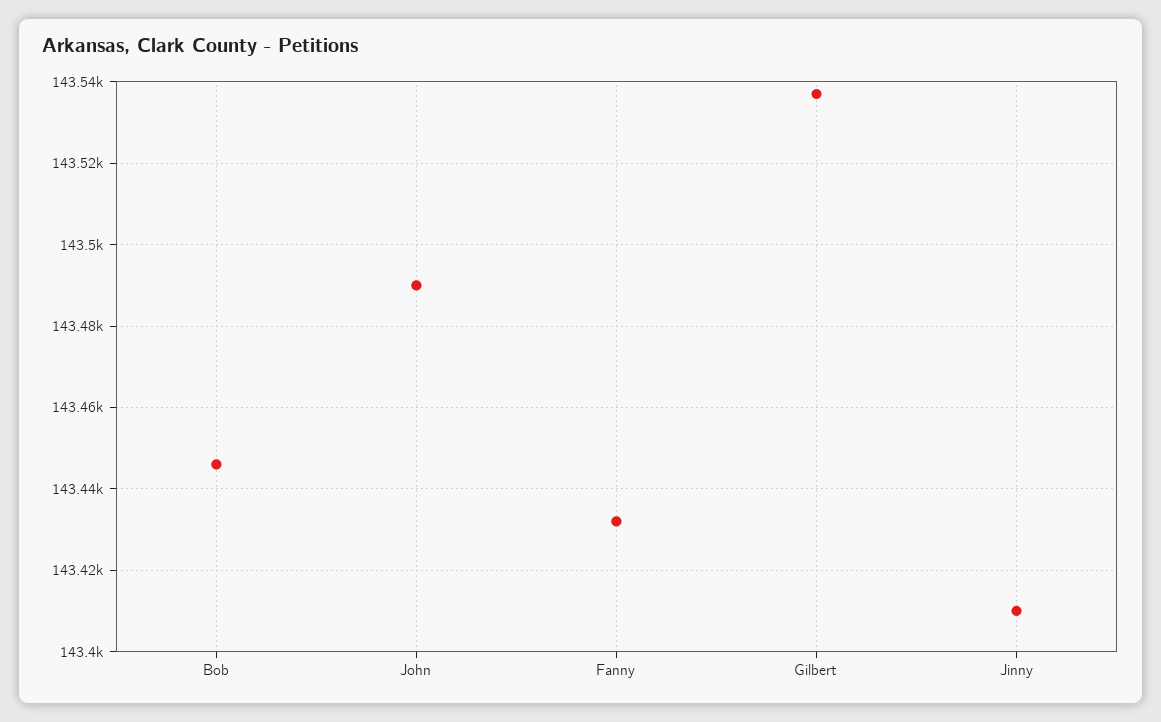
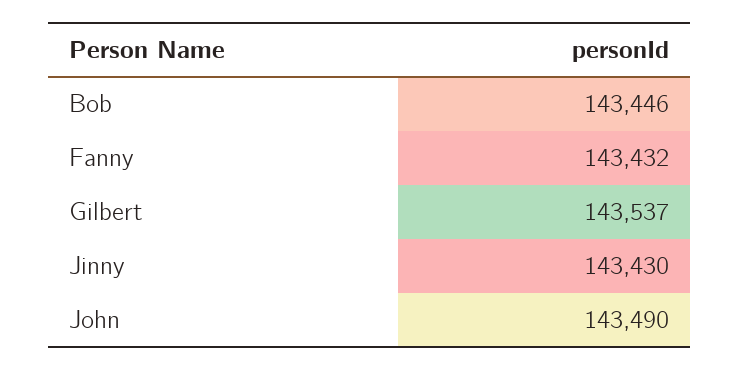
  {
    "Bob": 143446,
    "John": 143490,
    "Fanny": 143432,
    "Gilbert": 143537,
-   "Jinny": 143410
+   "Jinny": 143430
  }

